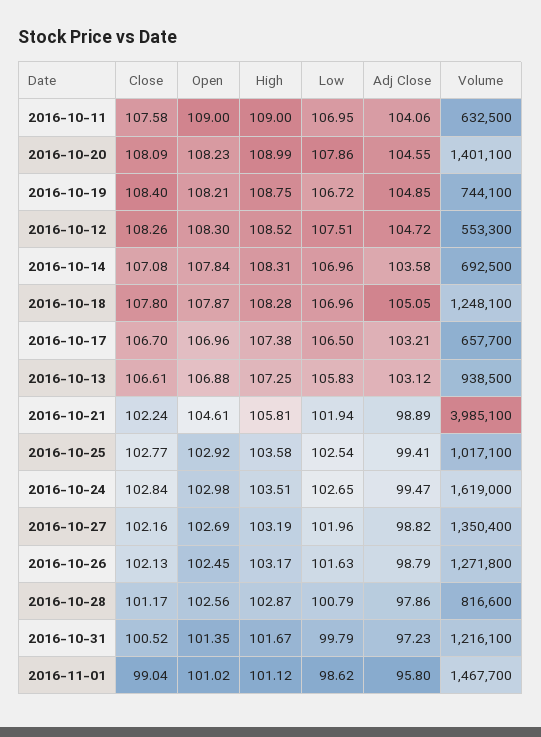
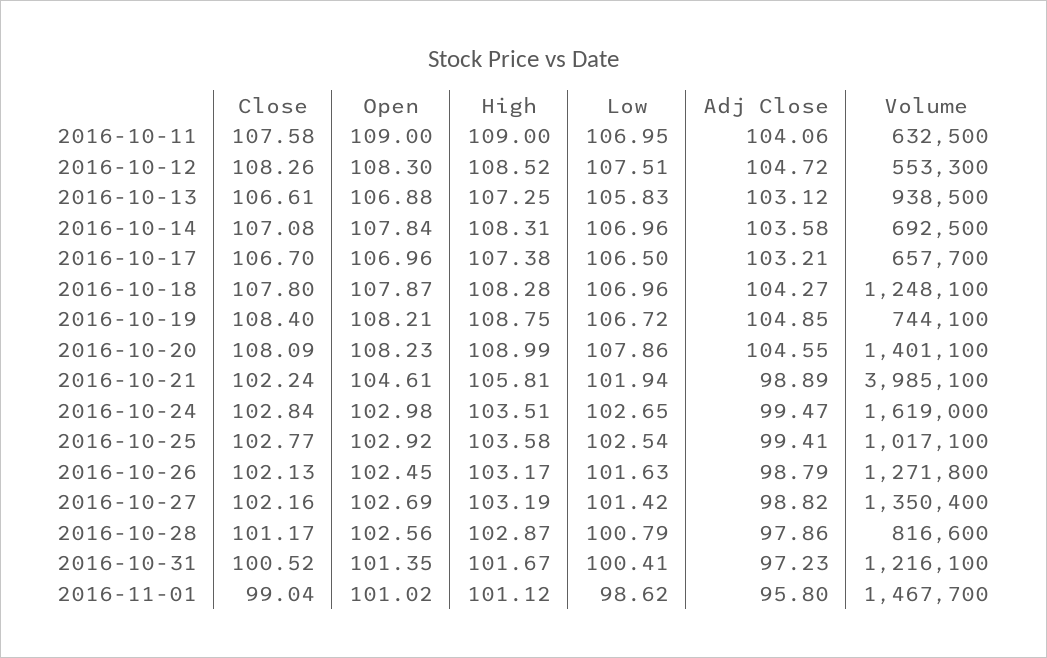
  {
    "Close": {
      "2016-10-11": 107.58,
      "2016-10-20": 108.09,
      "2016-10-19": 108.4,
      "2016-10-12": 108.26,
      "2016-10-14": 107.08,
      "2016-10-18": 107.8,
      "2016-10-17": 106.7,
      "2016-10-13": 106.61,
      "2016-10-21": 102.24,
      "2016-10-25": 102.77,
      "2016-10-24": 102.84,
      "2016-10-27": 102.16,
      "2016-10-26": 102.13,
      "2016-10-28": 101.17,
      "2016-10-31": 100.52,
      "2016-11-01": 99.04
    },
    "Open": {
      "2016-10-11": 109,
      "2016-10-20": 108.23,
      "2016-10-19": 108.21,
      "2016-10-12": 108.3,
      "2016-10-14": 107.84,
      "2016-10-18": 107.87,
      "2016-10-17": 106.96,
      "2016-10-13": 106.88,
      "2016-10-21": 104.61,
      "2016-10-25": 102.92,
      "2016-10-24": 102.98,
      "2016-10-27": 102.69,
      "2016-10-26": 102.45,
      "2016-10-28": 102.56,
      "2016-10-31": 101.35,
      "2016-11-01": 101.02
    },
    "High": {
      "2016-10-11": 109,
      "2016-10-20": 108.99,
      "2016-10-19": 108.75,
      "2016-10-12": 108.52,
      "2016-10-14": 108.31,
      "2016-10-18": 108.28,
      "2016-10-17": 107.38,
      "2016-10-13": 107.25,
      "2016-10-21": 105.81,
      "2016-10-25": 103.58,
      "2016-10-24": 103.51,
      "2016-10-27": 103.19,
      "2016-10-26": 103.17,
      "2016-10-28": 102.87,
      "2016-10-31": 101.67,
      "2016-11-01": 101.12
    },
    "Low": {
      "2016-10-11": 106.95,
      "2016-10-20": 107.86,
      "2016-10-19": 106.72,
      "2016-10-12": 107.51,
      "2016-10-14": 106.96,
      "2016-10-18": 106.96,
      "2016-10-17": 106.5,
      "2016-10-13": 105.83,
      "2016-10-21": 101.94,
      "2016-10-25": 102.54,
      "2016-10-24": 102.65,
-     "2016-10-27": 101.96,
+     "2016-10-27": 101.42,
      "2016-10-26": 101.63,
      "2016-10-28": 100.79,
-     "2016-10-31": 99.79,
+     "2016-10-31": 100.41,
      "2016-11-01": 98.62
    },
    "Adj Close": {
      "2016-10-11": 104.06,
      "2016-10-20": 104.55,
      "2016-10-19": 104.85,
      "2016-10-12": 104.72,
      "2016-10-14": 103.58,
-     "2016-10-18": 105.05,
+     "2016-10-18": 104.27,
      "2016-10-17": 103.21,
      "2016-10-13": 103.12,
      "2016-10-21": 98.89,
      "2016-10-25": 99.41,
      "2016-10-24": 99.47,
      "2016-10-27": 98.82,
      "2016-10-26": 98.79,
      "2016-10-28": 97.86,
      "2016-10-31": 97.23,
      "2016-11-01": 95.8
    },
    "Volume": {
      "2016-10-11": 632500,
      "2016-10-20": 1401100,
      "2016-10-19": 744100,
      "2016-10-12": 553300,
      "2016-10-14": 692500,
      "2016-10-18": 1248100,
      "2016-10-17": 657700,
      "2016-10-13": 938500,
      "2016-10-21": 3985100,
      "2016-10-25": 1017100,
      "2016-10-24": 1619000,
      "2016-10-27": 1350400,
      "2016-10-26": 1271800,
      "2016-10-28": 816600,
      "2016-10-31": 1216100,
      "2016-11-01": 1467700
    }
  }

